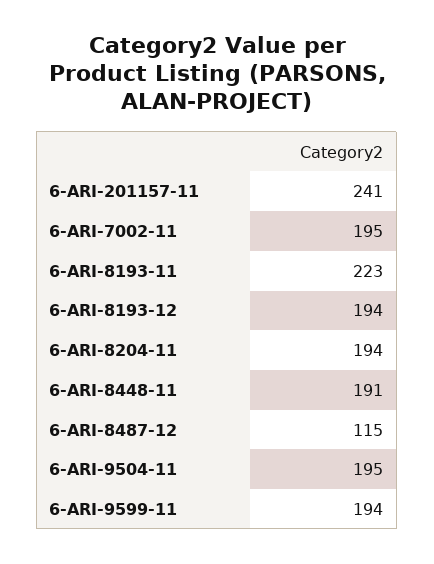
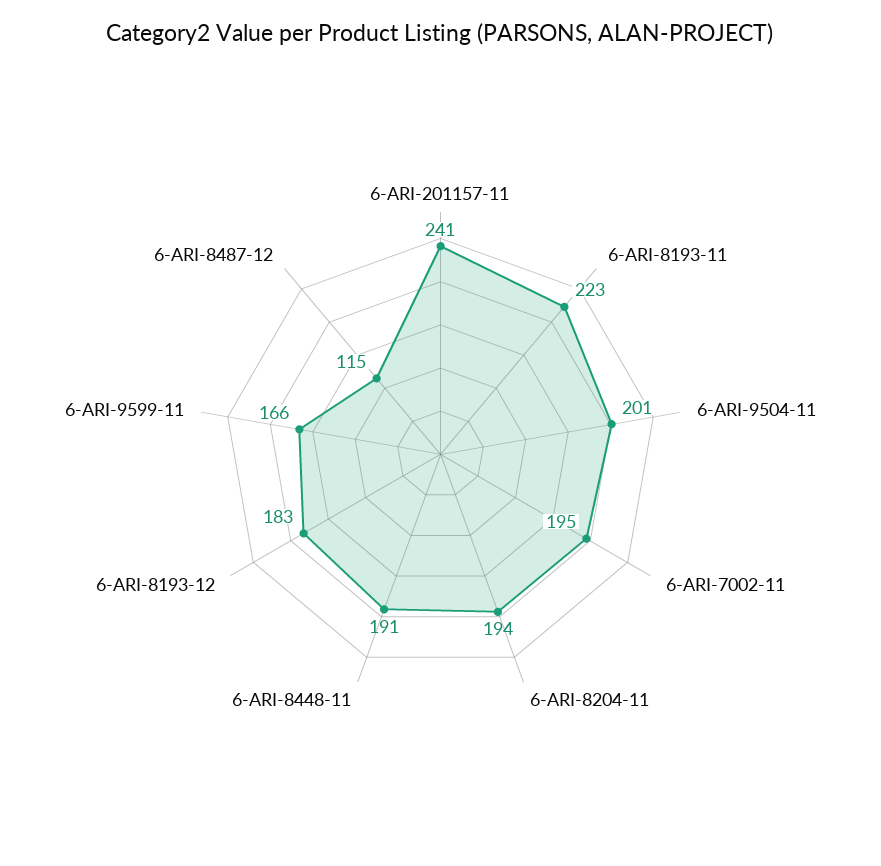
  {
    "6-ARI-201157-11": 241,
    "6-ARI-7002-11": 195,
    "6-ARI-8193-11": 223,
-   "6-ARI-8193-12": 194,
+   "6-ARI-8193-12": 183,
    "6-ARI-8204-11": 194,
    "6-ARI-8448-11": 191,
    "6-ARI-8487-12": 115,
-   "6-ARI-9504-11": 195,
+   "6-ARI-9504-11": 201,
-   "6-ARI-9599-11": 194
+   "6-ARI-9599-11": 166
  }

